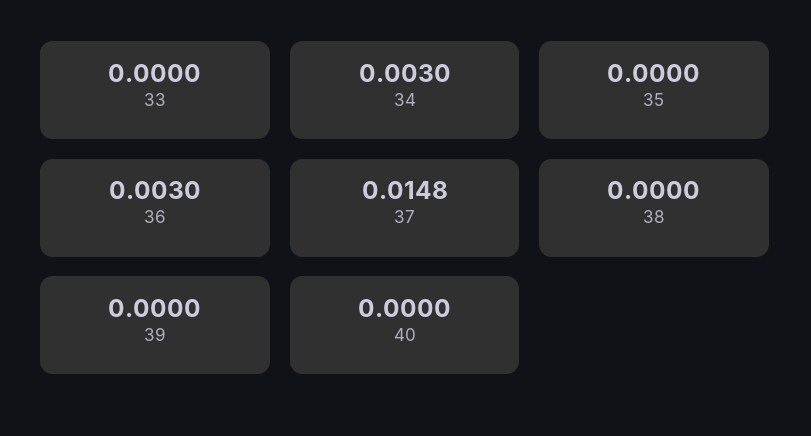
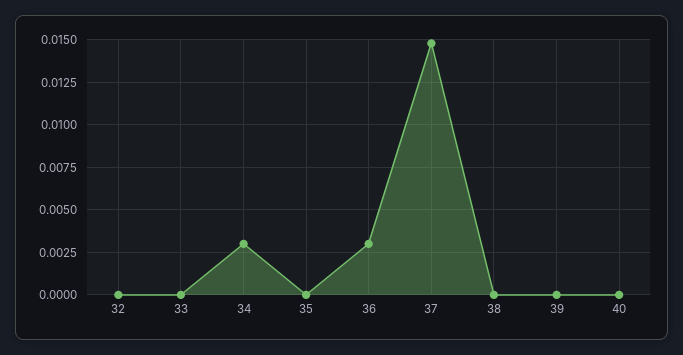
  {
    "33": 0,
    "34": 0.003,
    "35": 0,
    "36": 0.003,
    "37": 0.0148,
    "38": 0,
    "39": 0,
-   "40": 0
+   "40": 0,
+   "32": 0
  }

